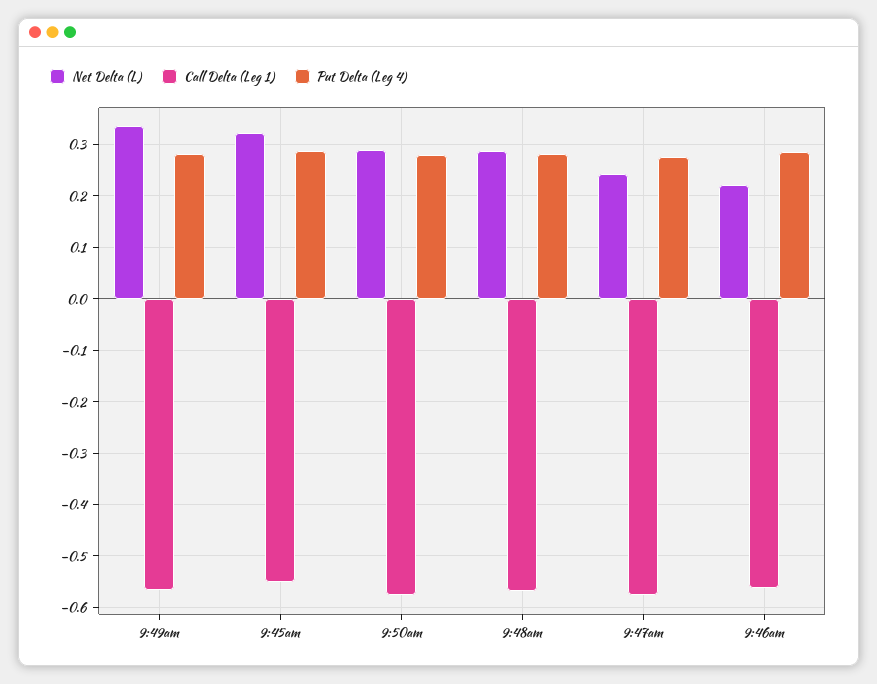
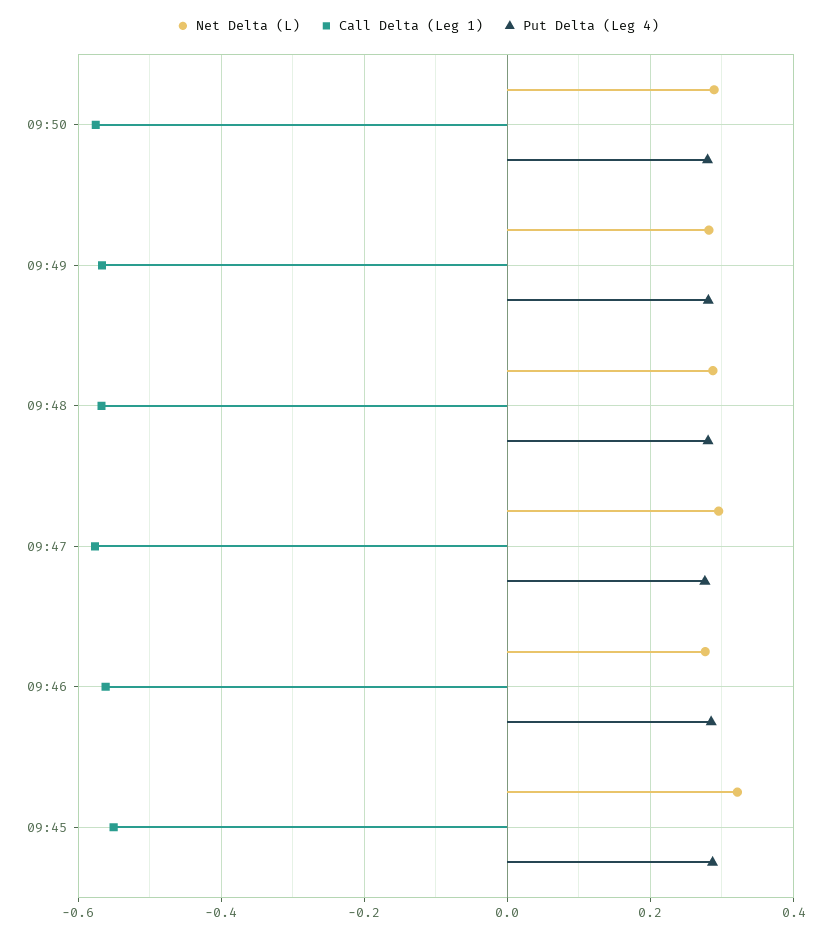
  {
    "Net Delta (L)": {
-     "9:49am": 0.34,
+     "9:49am": 0.28,
      "9:45am": 0.32,
      "9:50am": 0.28,
      "9:48am": 0.28,
-     "9:47am": 0.24,
+     "9:47am": 0.3,
-     "9:46am": 0.22
+     "9:46am": 0.28
    },
    "Call Delta (Leg 1)": {
      "9:49am": -0.56,
      "9:45am": -0.56,
      "9:50am": -0.58,
      "9:48am": -0.56,
      "9:47am": -0.58,
      "9:46am": -0.56
    },
    "Put Delta (Leg 4)": {
      "9:49am": 0.28,
      "9:45am": 0.28,
      "9:50am": 0.28,
      "9:48am": 0.28,
      "9:47am": 0.28,
      "9:46am": 0.28
    }
  }

